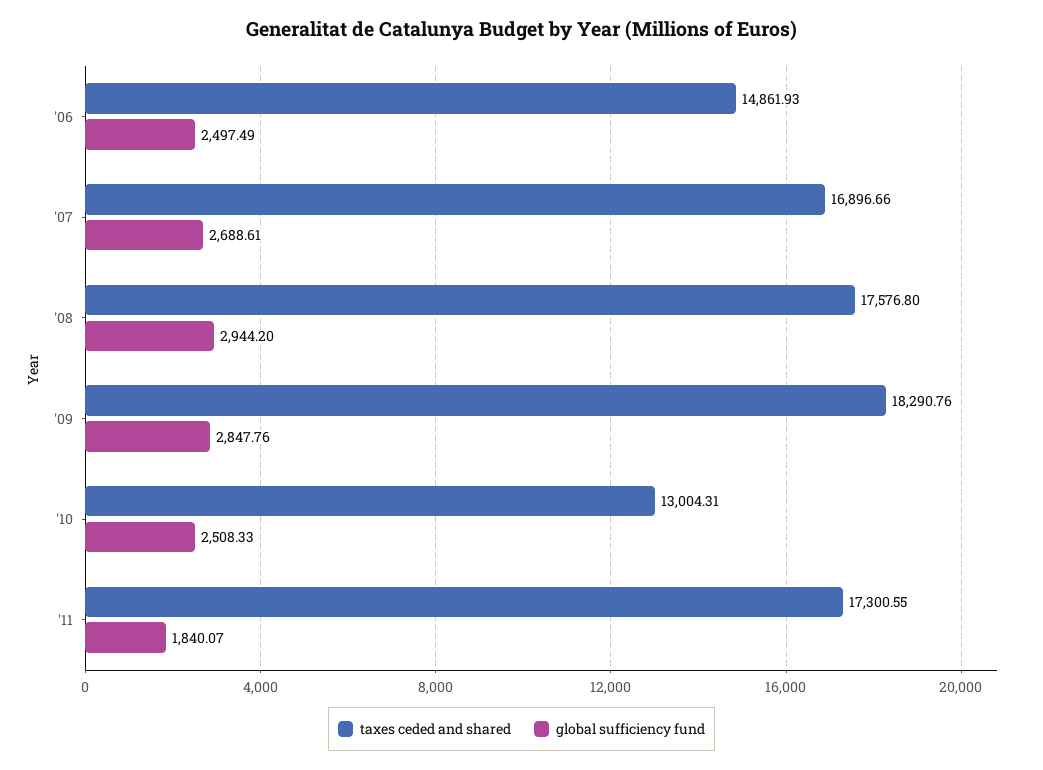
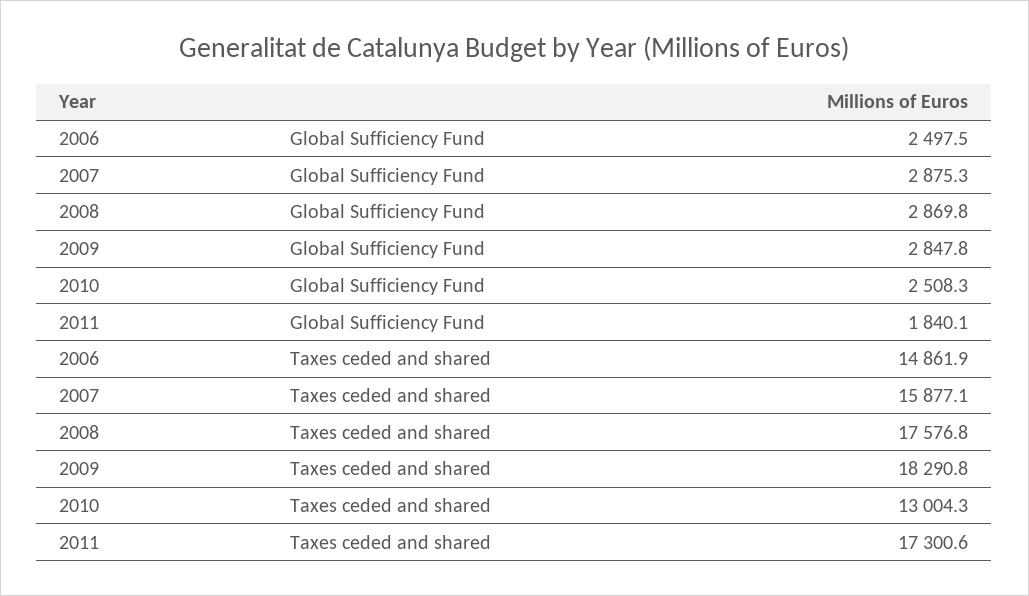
  {
    "taxes ceded and shared": {
      "'06": 14861.93,
-     "'07": 16896.66,
+     "'07": 15877.1,
      "'08": 17576.8,
      "'09": 18290.76,
      "'10": 13004.31,
      "'11": 17300.55
    },
    "global sufficiency fund": {
      "'06": 2497.49,
-     "'07": 2688.61,
+     "'07": 2875.3,
-     "'08": 2944.2,
+     "'08": 2869.8,
      "'09": 2847.76,
      "'10": 2508.33,
      "'11": 1840.07
    }
  }

